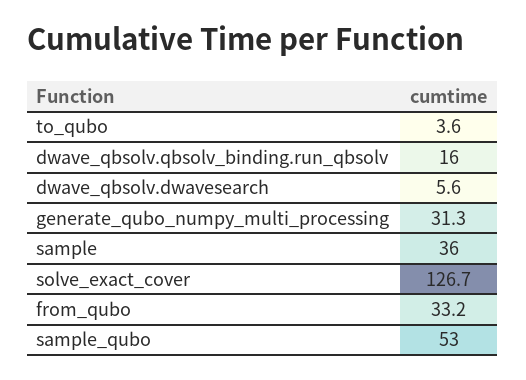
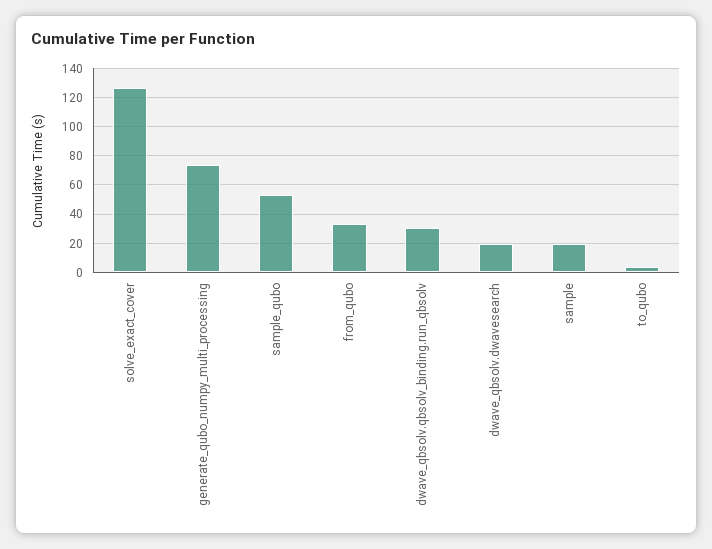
  {
    "to_qubo": 3.6,
-   "dwave_qbsolv.qbsolv_binding.run_qbsolv": 16,
+   "dwave_qbsolv.qbsolv_binding.run_qbsolv": 30,
-   "dwave_qbsolv.dwavesearch": 5.6,
+   "dwave_qbsolv.dwavesearch": 20,
-   "generate_qubo_numpy_multi_processing": 31.3,
+   "generate_qubo_numpy_multi_processing": 75,
-   "sample": 36,
+   "sample": 20,
    "solve_exact_cover": 126.7,
    "from_qubo": 33.2,
    "sample_qubo": 53
  }

